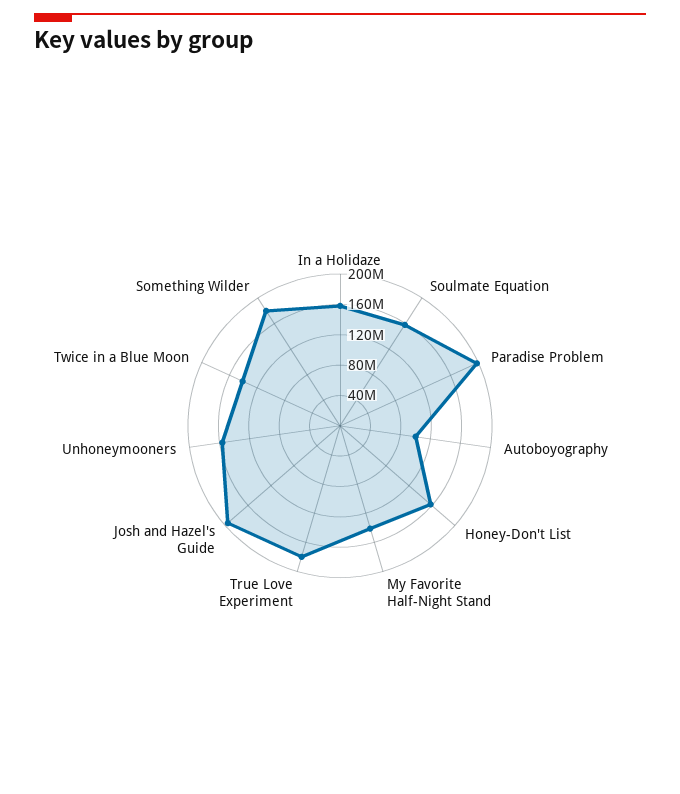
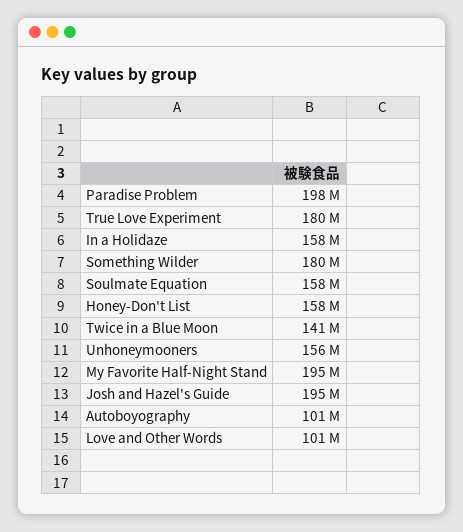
  {
    "In a Holidaze": 158000000,
    "Soulmate Equation": 158000000,
    "Paradise Problem": 198000000,
    "Autoboyography": 101000000,
    "Honey-Don't List": 158000000,
-   "My Favorite Half-Night Stand": 140000000,
+   "My Favorite Half-Night Stand": 195000000,
    "True Love Experiment": 180000000,
    "Josh and Hazel's Guide": 195000000,
    "Unhoneymooners": 156000000,
    "Twice in a Blue Moon": 141000000,
-   "Something Wilder": 180000000
+   "Something Wilder": 180000000,
+   "Love and Other Words": 101000000
  }

